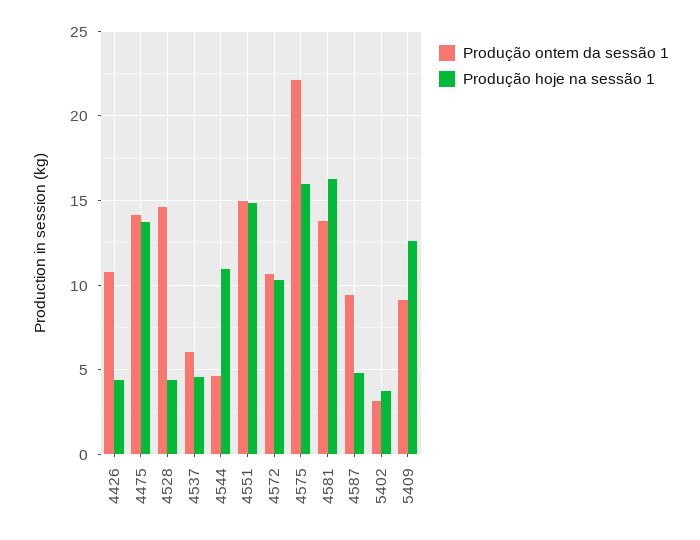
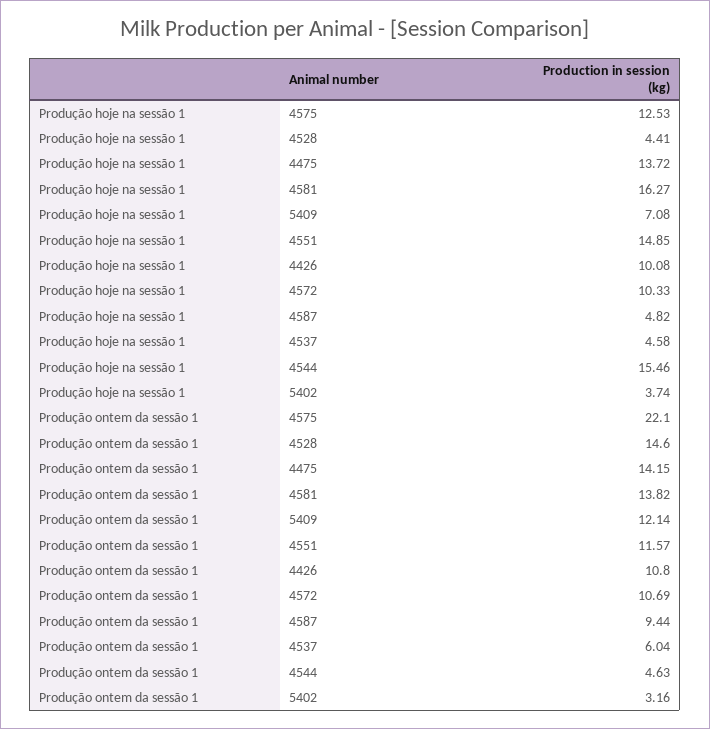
  {
    "Produção ontem da sessão 1": {
      "4426": 10.8,
      "4475": 14.15,
      "4528": 14.6,
      "4537": 6.04,
      "4544": 4.63,
-     "4551": 15,
+     "4551": 11.57,
      "4572": 10.69,
      "4575": 22.1,
      "4581": 13.82,
      "4587": 9.44,
      "5402": 3.16,
-     "5409": 9
+     "5409": 12.14
    },
    "Produção hoje na sessão 1": {
-     "4426": 4.5,
+     "4426": 10.08,
      "4475": 13.72,
      "4528": 4.41,
      "4537": 4.58,
-     "4544": 11,
+     "4544": 15.46,
      "4551": 14.85,
      "4572": 10.33,
-     "4575": 16,
+     "4575": 12.53,
      "4581": 16.27,
      "4587": 4.82,
      "5402": 3.74,
-     "5409": 12.5
+     "5409": 7.08
    }
  }

